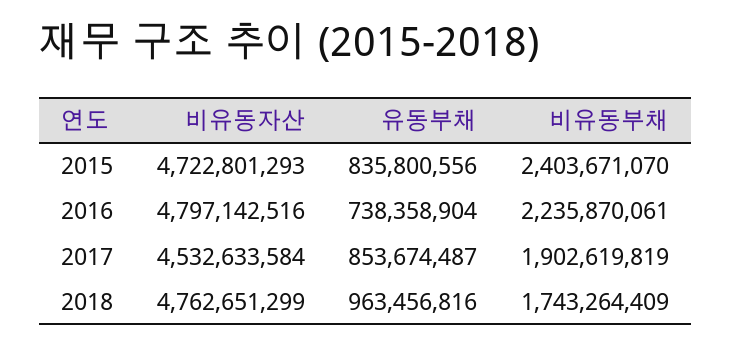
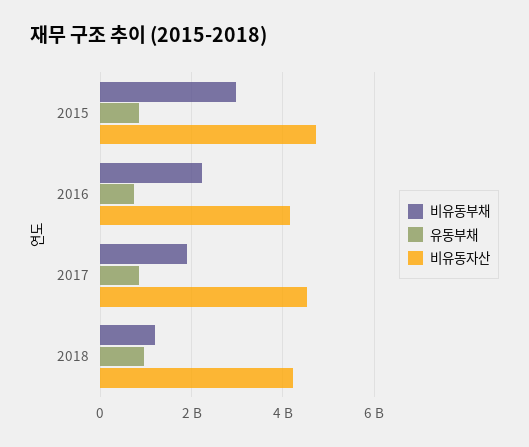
  {
    "비유동자산": {
      "2015": 4722801293,
-     "2016": 4797142516,
+     "2016": 4200000000,
      "2017": 4532633584,
-     "2018": 4762651299
+     "2018": 4200000000
    },
    "유동부채": {
      "2015": 835800556,
      "2016": 738358904,
      "2017": 853674487,
      "2018": 963456816
    },
    "비유동부채": {
-     "2015": 2403671070,
+     "2015": 3000000000,
      "2016": 2235870061,
      "2017": 1902619819,
-     "2018": 1743264409
+     "2018": 1200000000
    }
  }

